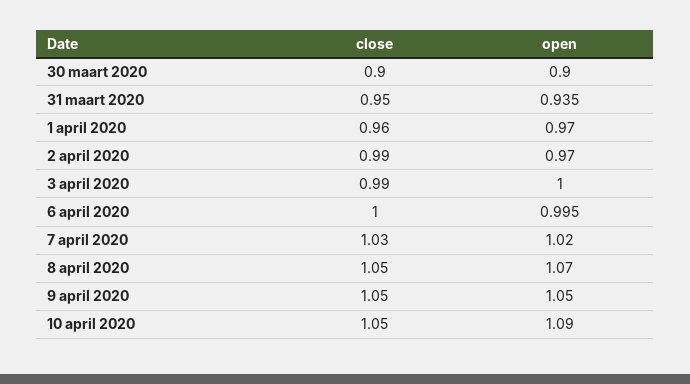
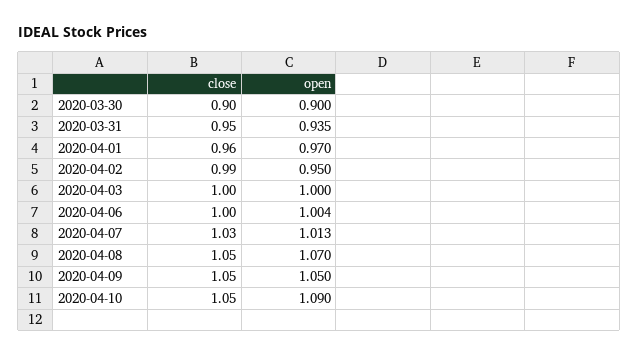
  {
    "close": {
      "30 maart 2020": 0.9,
      "31 maart 2020": 0.95,
      "1 april 2020": 0.96,
      "2 april 2020": 0.99,
-     "3 april 2020": 0.99,
+     "3 april 2020": 1,
      "6 april 2020": 1,
      "7 april 2020": 1.03,
      "8 april 2020": 1.05,
      "9 april 2020": 1.05,
      "10 april 2020": 1.05
    },
    "open": {
      "30 maart 2020": 0.9,
      "31 maart 2020": 0.935,
      "1 april 2020": 0.97,
-     "2 april 2020": 0.97,
+     "2 april 2020": 0.95,
      "3 april 2020": 1,
-     "6 april 2020": 0.995,
+     "6 april 2020": 1.004,
-     "7 april 2020": 1.02,
+     "7 april 2020": 1.013,
      "8 april 2020": 1.07,
      "9 april 2020": 1.05,
      "10 april 2020": 1.09
    }
  }

